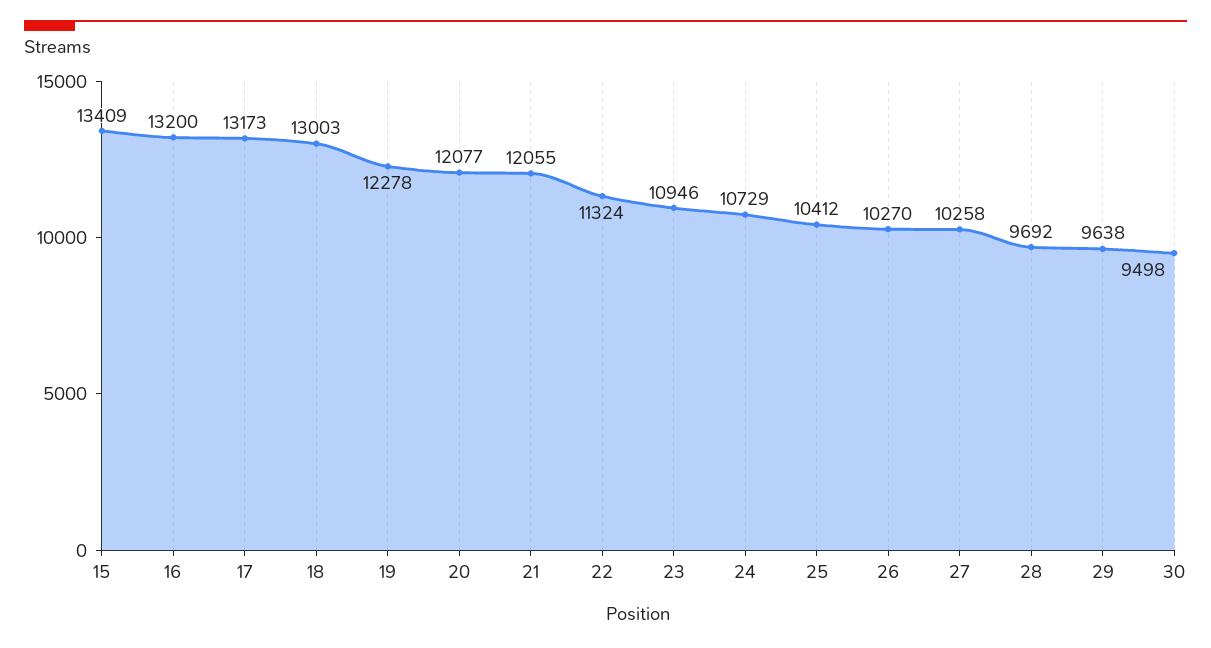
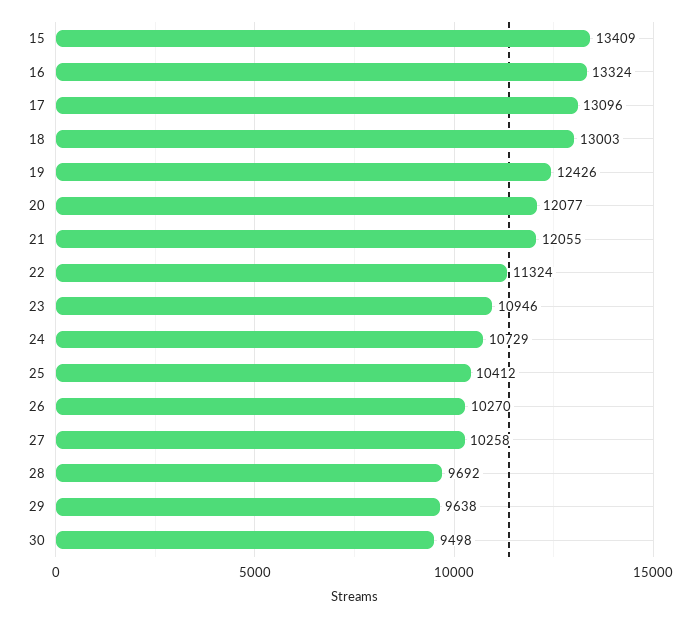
  {
    "15": 13409,
-   "16": 13200,
+   "16": 13324,
-   "17": 13173,
+   "17": 13096,
    "18": 13003,
-   "19": 12278,
+   "19": 12426,
    "20": 12077,
    "21": 12055,
    "22": 11324,
    "23": 10946,
    "24": 10729,
    "25": 10412,
    "26": 10270,
    "27": 10258,
    "28": 9692,
    "29": 9638,
    "30": 9498
  }

